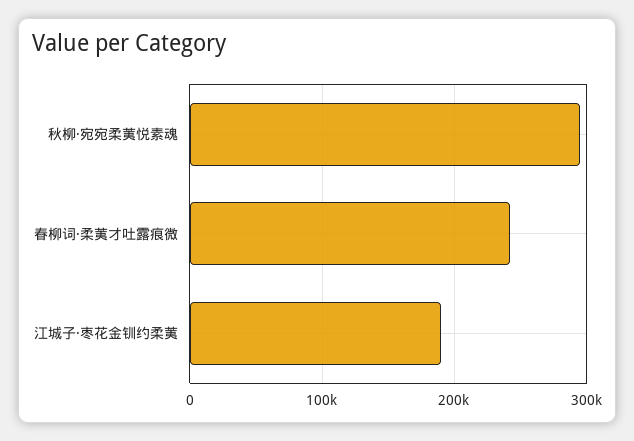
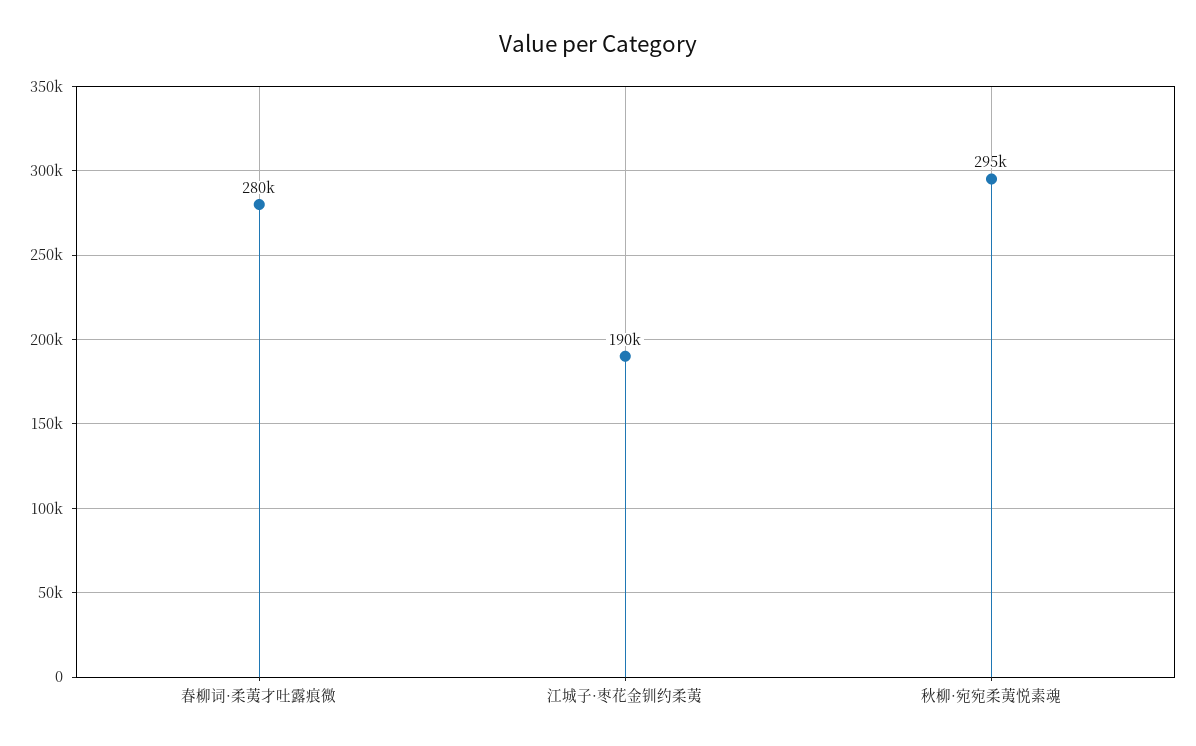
  {
    "秋柳·宛宛柔荑悦素魂": 295000,
-   "春柳词·柔荑才吐露痕微": 240000,
+   "春柳词·柔荑才吐露痕微": 280000,
    "江城子·枣花金钏约柔荑": 190000
  }

